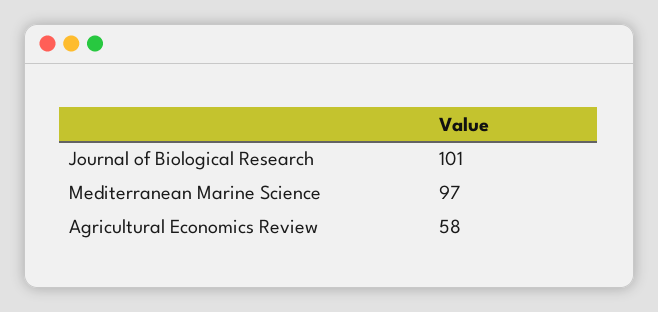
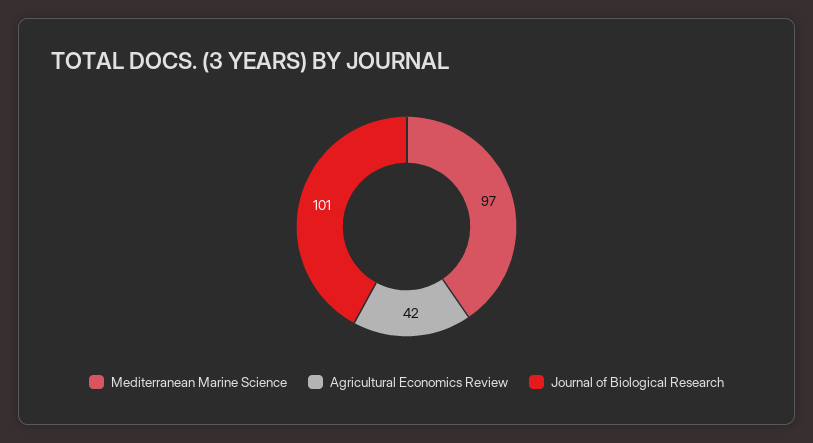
  {
    "Journal of Biological Research": 101,
    "Mediterranean Marine Science": 97,
-   "Agricultural Economics Review": 58
+   "Agricultural Economics Review": 42
  }

